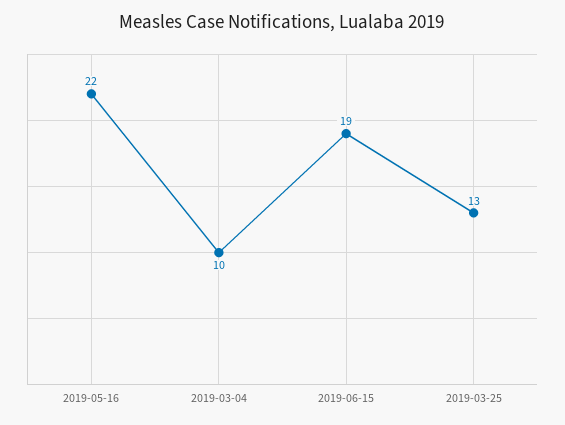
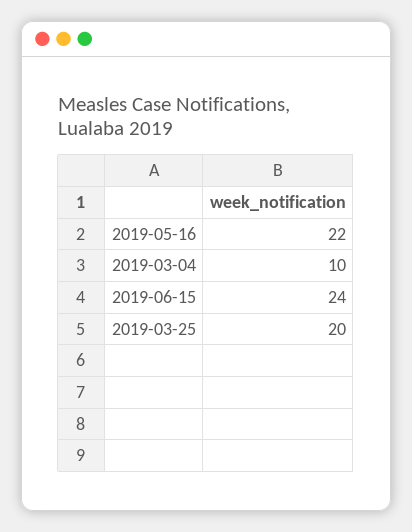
  {
    "2019-05-16": 22,
    "2019-03-04": 10,
-   "2019-06-15": 19,
+   "2019-06-15": 24,
-   "2019-03-25": 13
+   "2019-03-25": 20
  }

